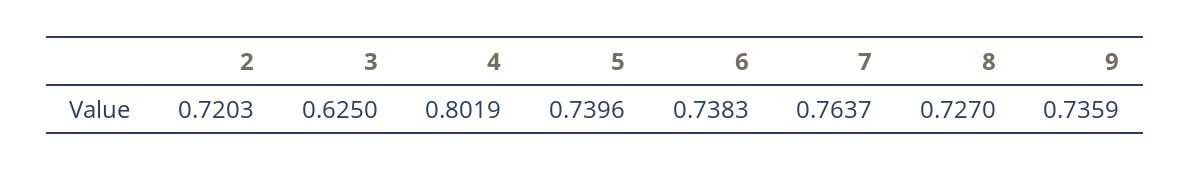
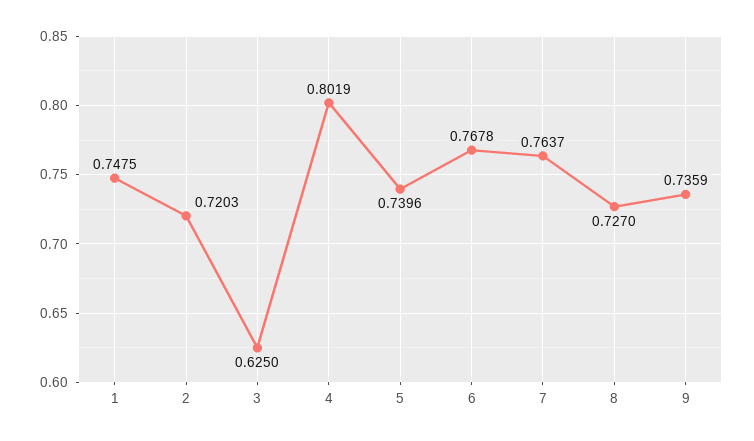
  {
    "2": 0.7203,
    "3": 0.625,
    "4": 0.8019,
    "5": 0.7396,
-   "6": 0.7383,
+   "6": 0.7678,
    "7": 0.7637,
    "8": 0.727,
-   "9": 0.7359
+   "9": 0.7359,
+   "1": 0.7475
  }

